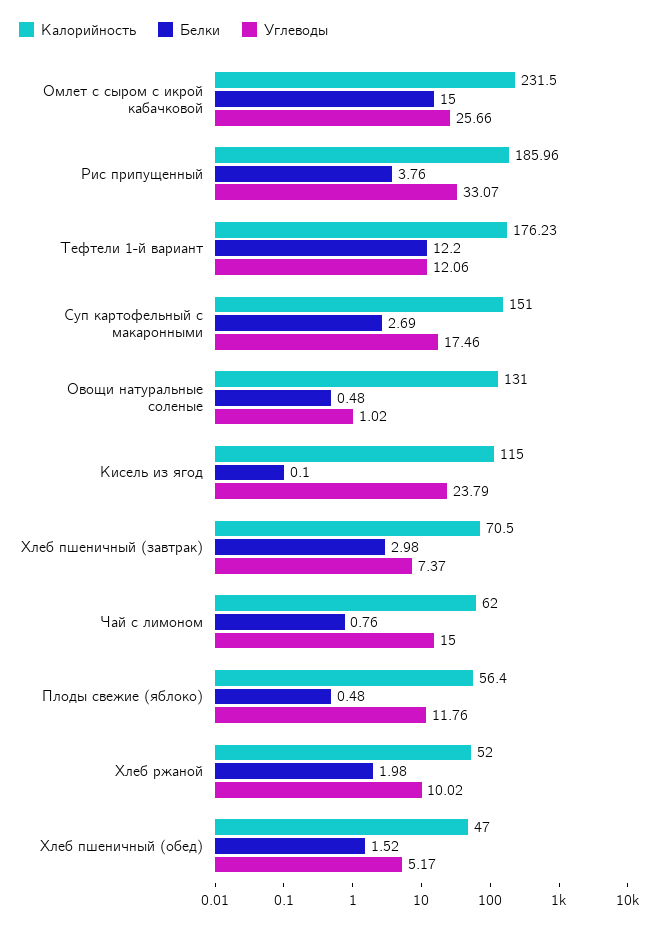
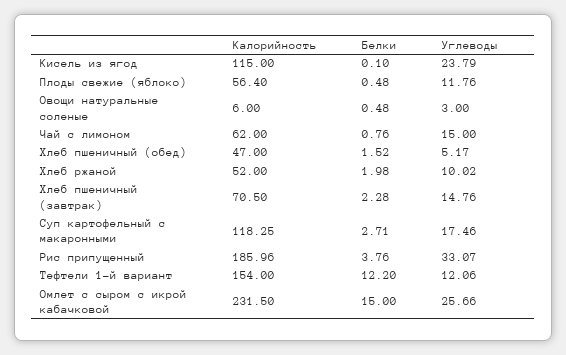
  {
    "Калорийность": {
      "Омлет с сыром с икрой кабачковой": 231.5,
      "Рис припущенный": 185.96,
-     "Тефтели 1-й вариант": 176.23,
+     "Тефтели 1-й вариант": 154,
-     "Суп картофельный с макаронными": 151,
+     "Суп картофельный с макаронными": 118.25,
-     "Овощи натуральные соленые": 131,
+     "Овощи натуральные соленые": 6,
      "Кисель из ягод": 115,
      "Хлеб пшеничный (завтрак)": 70.5,
      "Чай с лимоном": 62,
      "Плоды свежие (яблоко)": 56.4,
      "Хлеб ржаной": 52,
      "Хлеб пшеничный (обед)": 47
    },
    "Белки": {
      "Омлет с сыром с икрой кабачковой": 15,
      "Рис припущенный": 3.76,
      "Тефтели 1-й вариант": 12.2,
-     "Суп картофельный с макаронными": 2.69,
+     "Суп картофельный с макаронными": 2.71,
      "Овощи натуральные соленые": 0.48,
      "Кисель из ягод": 0.1,
-     "Хлеб пшеничный (завтрак)": 2.98,
+     "Хлеб пшеничный (завтрак)": 2.28,
      "Чай с лимоном": 0.76,
      "Плоды свежие (яблоко)": 0.48,
      "Хлеб ржаной": 1.98,
      "Хлеб пшеничный (обед)": 1.52
    },
    "Углеводы": {
      "Омлет с сыром с икрой кабачковой": 25.66,
      "Рис припущенный": 33.07,
      "Тефтели 1-й вариант": 12.06,
      "Суп картофельный с макаронными": 17.46,
-     "Овощи натуральные соленые": 1.02,
+     "Овощи натуральные соленые": 3,
      "Кисель из ягод": 23.79,
-     "Хлеб пшеничный (завтрак)": 7.37,
+     "Хлеб пшеничный (завтрак)": 14.76,
      "Чай с лимоном": 15,
      "Плоды свежие (яблоко)": 11.76,
      "Хлеб ржаной": 10.02,
      "Хлеб пшеничный (обед)": 5.17
    }
  }

